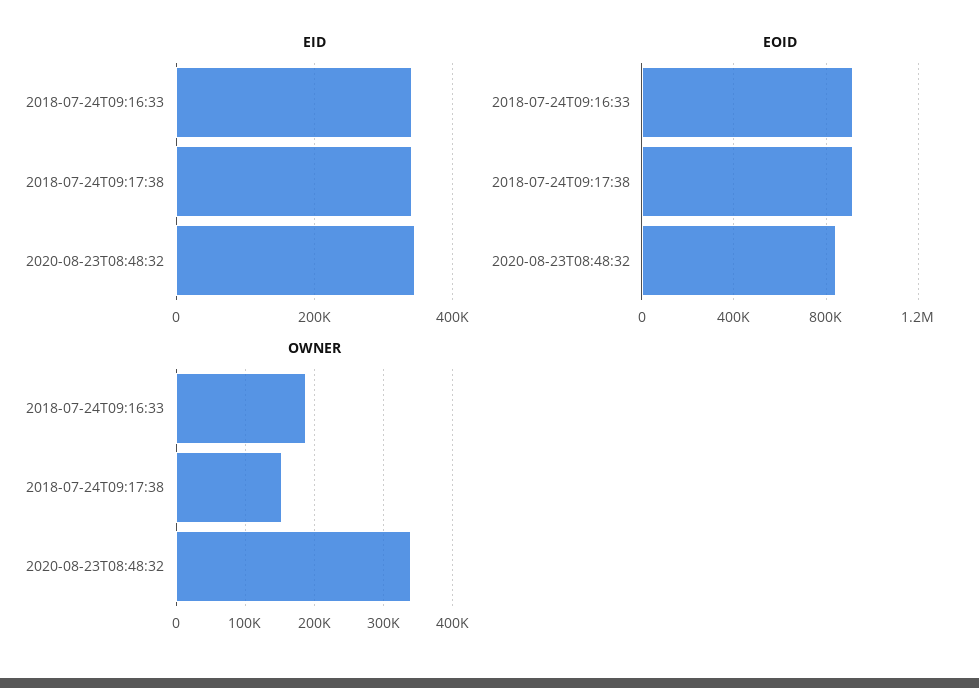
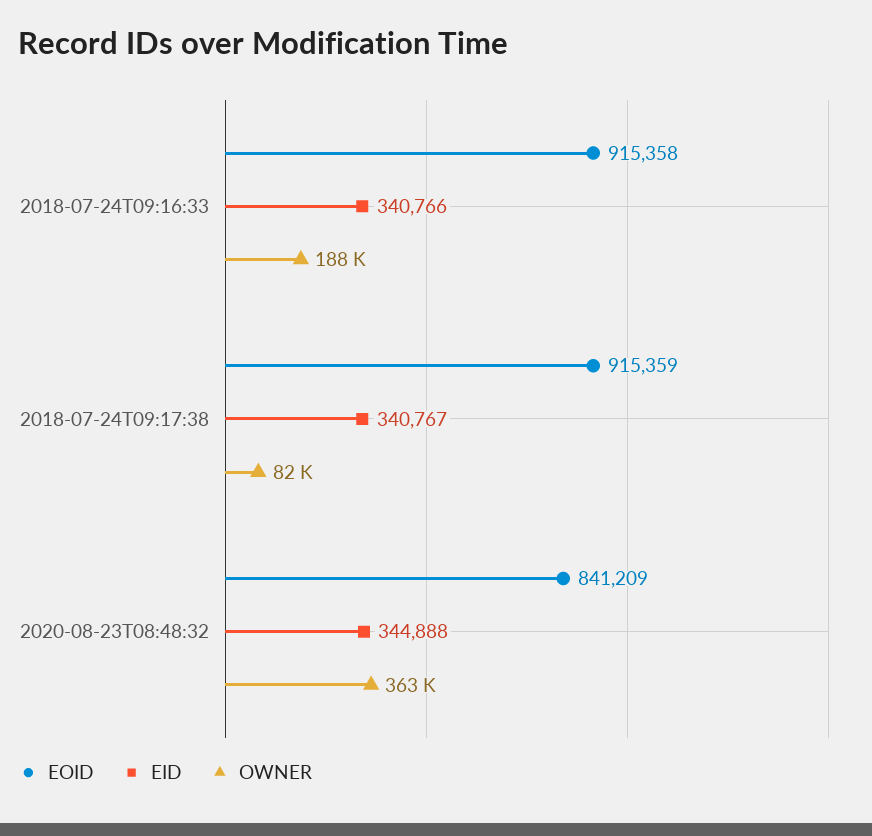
  {
    "EID": {
      "2018-07-24T09:16:33": 340766,
      "2018-07-24T09:17:38": 340767,
      "2020-08-23T08:48:32": 344888
    },
    "EOID": {
      "2018-07-24T09:16:33": 915358,
      "2018-07-24T09:17:38": 915359,
      "2020-08-23T08:48:32": 841209
    },
    "OWNER": {
      "2018-07-24T09:16:33": 188000,
-     "2018-07-24T09:17:38": 150000,
+     "2018-07-24T09:17:38": 82000,
-     "2020-08-23T08:48:32": 340000
+     "2020-08-23T08:48:32": 363000
    }
  }

